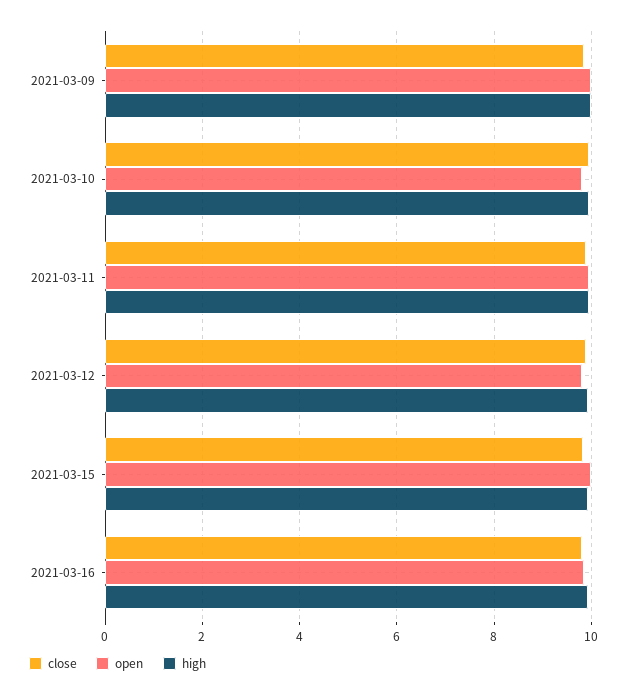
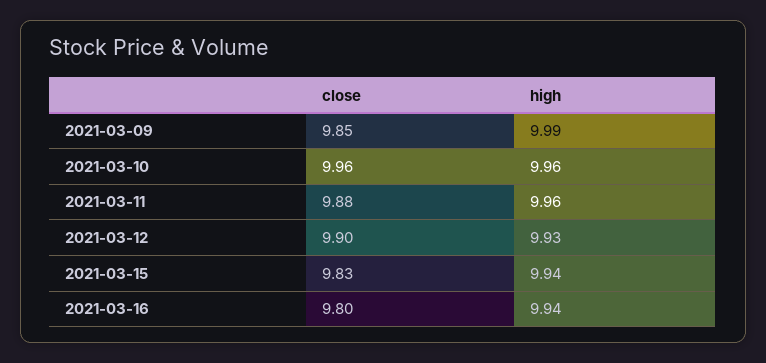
  {
    "close": {
      "2021-03-09": 9.85,
      "2021-03-10": 9.96,
      "2021-03-11": 9.88,
      "2021-03-12": 9.9,
      "2021-03-15": 9.83,
      "2021-03-16": 9.8
    },
-   "open": {
-     "2021-03-09": 10,
-     "2021-03-10": 9.8,
-     "2021-03-11": 10,
-     "2021-03-12": 9.8,
-     "2021-03-15": 10,
-     "2021-03-16": 9.8
-   },
    "high": {
      "2021-03-09": 9.99,
      "2021-03-10": 9.96,
      "2021-03-11": 9.96,
      "2021-03-12": 9.93,
      "2021-03-15": 9.94,
      "2021-03-16": 9.94
    }
  }

